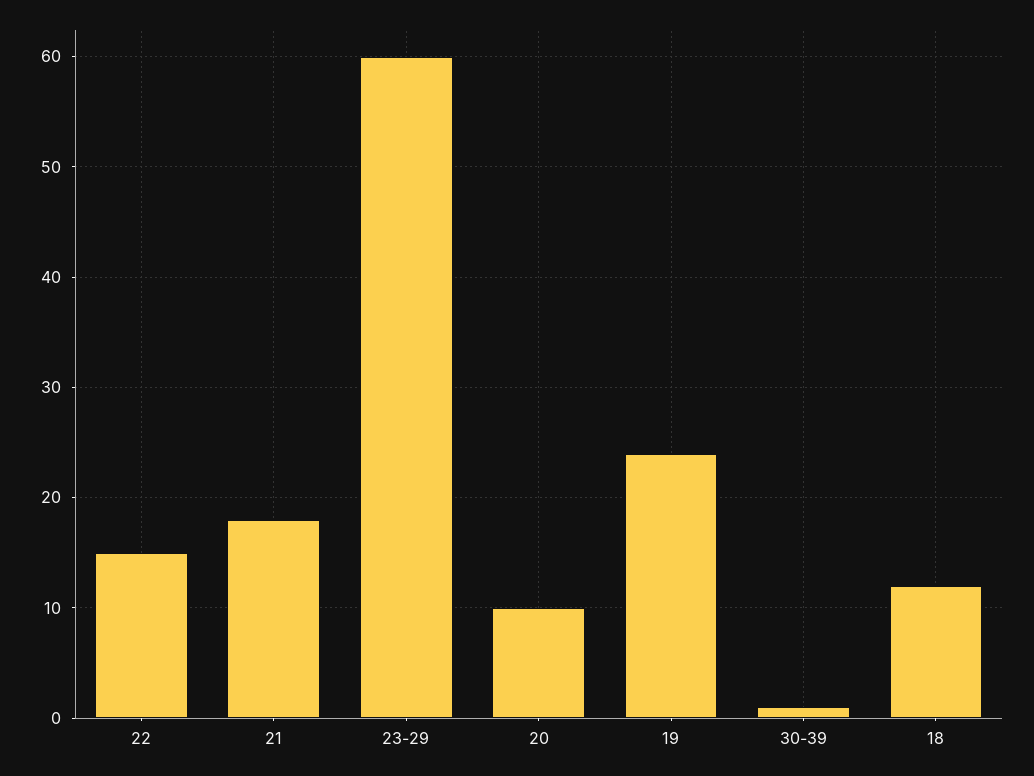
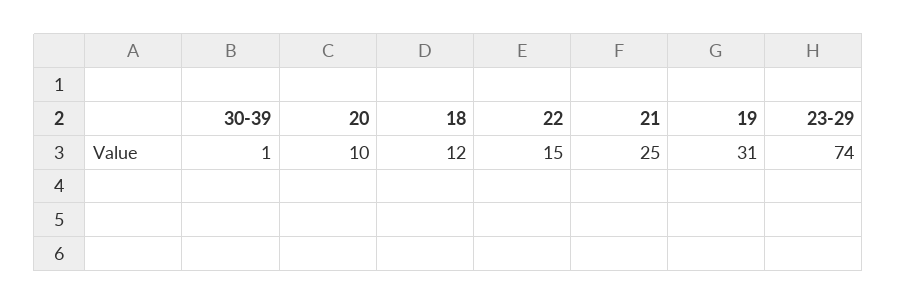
  {
    "22": 15,
-   "21": 18,
+   "21": 25,
-   "23-29": 60,
+   "23-29": 74,
    "20": 10,
-   "19": 24,
+   "19": 31,
    "30-39": 1,
    "18": 12
  }

